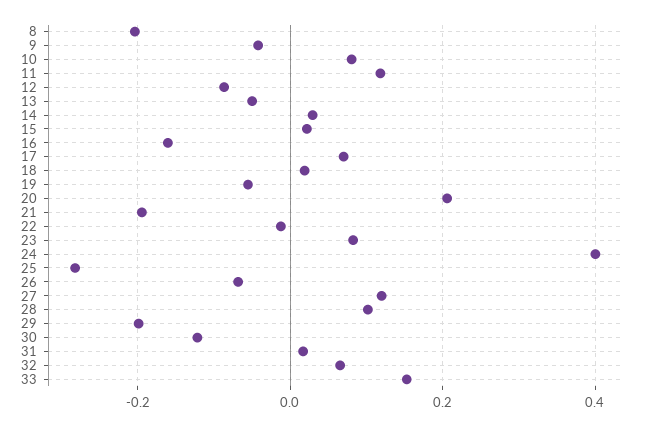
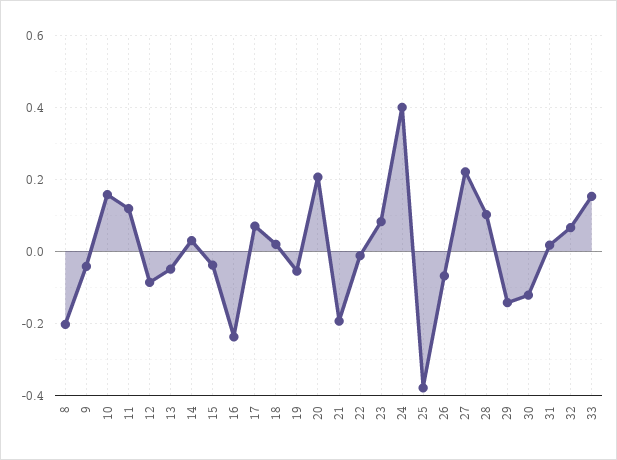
  {
    "8": -0.2,
    "9": -0.04,
-   "10": 0.08,
+   "10": 0.16,
    "11": 0.12,
    "12": -0.08,
    "13": -0.04,
    "14": 0.02,
-   "15": 0.02,
+   "15": -0.04,
-   "16": -0.16,
+   "16": -0.24,
    "17": 0.08,
    "18": 0.02,
    "19": -0.06,
    "20": 0.2,
    "21": -0.2,
    "22": -0.02,
    "23": 0.08,
    "24": 0.4,
-   "25": -0.28,
+   "25": -0.38,
    "26": -0.06,
-   "27": 0.12,
+   "27": 0.22,
    "28": 0.1,
-   "29": -0.2,
+   "29": -0.14,
    "30": -0.12,
    "31": 0.02,
    "32": 0.06,
    "33": 0.16
  }

